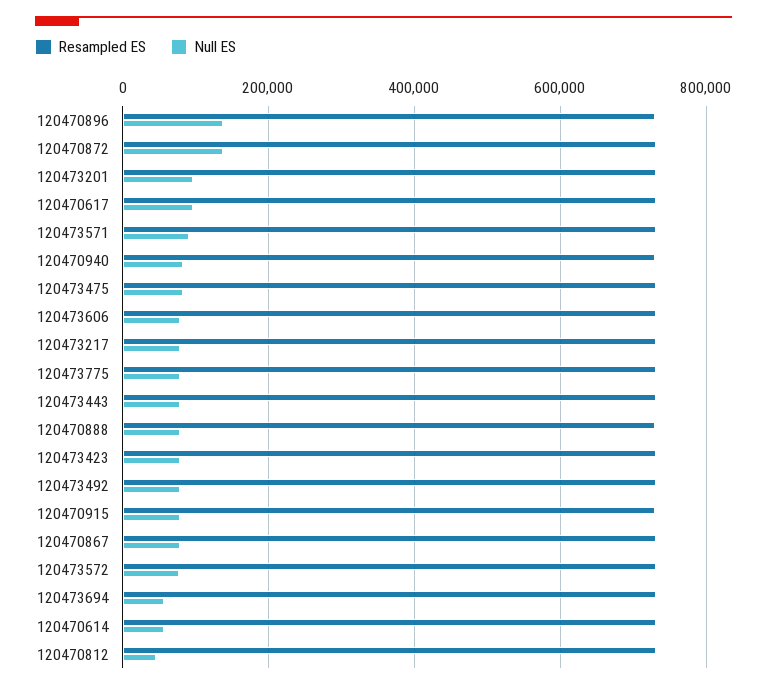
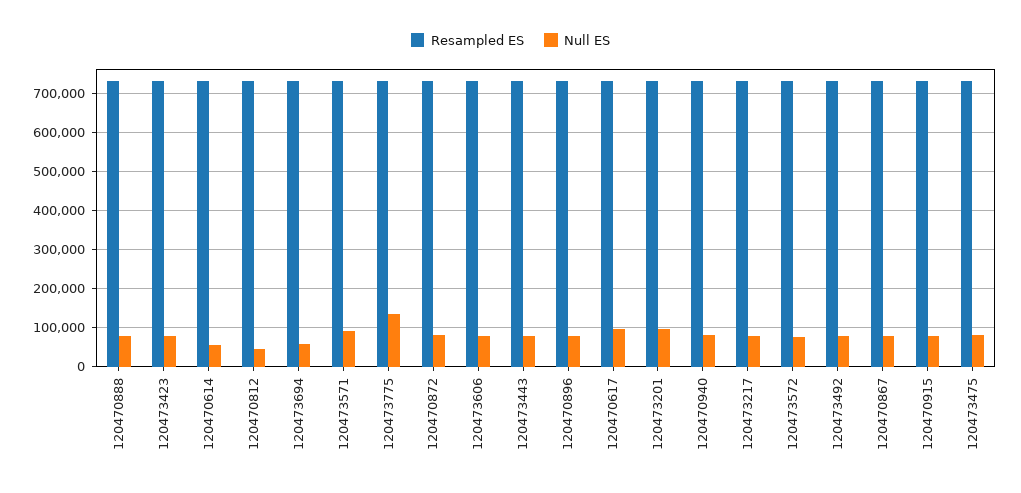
  {
    "Resampled ES": {
      "120470896": 740000,
      "120470872": 740000,
      "120473201": 740000,
      "120470617": 740000,
      "120473571": 740000,
      "120470940": 740000,
      "120473475": 740000,
      "120473606": 740000,
      "120473217": 740000,
      "120473775": 740000,
      "120473443": 740000,
      "120470888": 740000,
      "120473423": 740000,
      "120473492": 740000,
      "120470915": 740000,
      "120470867": 740000,
      "120473572": 740000,
      "120473694": 740000,
      "120470614": 740000,
      "120470812": 740000
    },
    "Null ES": {
-     "120470896": 140000,
+     "120470896": 80000,
-     "120470872": 140000,
+     "120470872": 80000,
      "120473201": 100000,
      "120470617": 100000,
      "120473571": 100000,
      "120470940": 80000,
      "120473475": 80000,
      "120473606": 80000,
      "120473217": 80000,
-     "120473775": 80000,
+     "120473775": 140000,
      "120473443": 80000,
      "120470888": 80000,
      "120473423": 80000,
      "120473492": 80000,
      "120470915": 80000,
      "120470867": 80000,
      "120473572": 80000,
      "120473694": 60000,
      "120470614": 60000,
      "120470812": 40000
    }
  }

